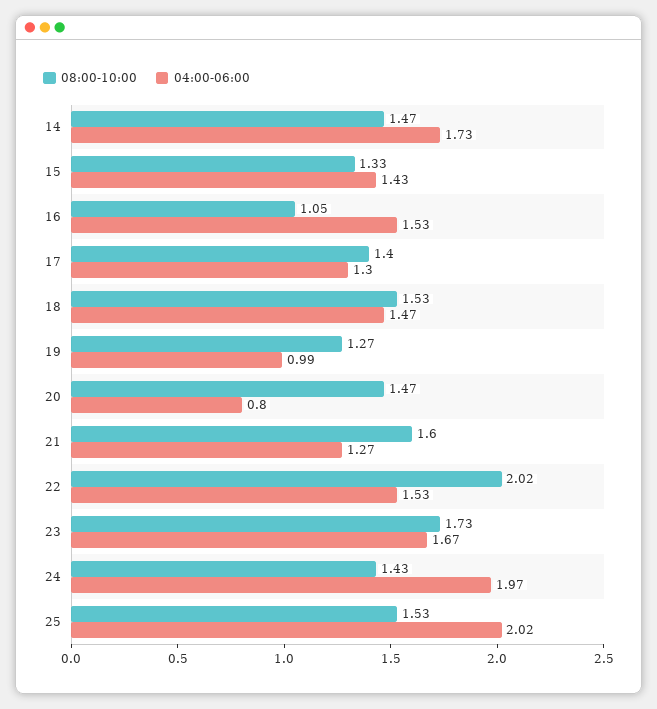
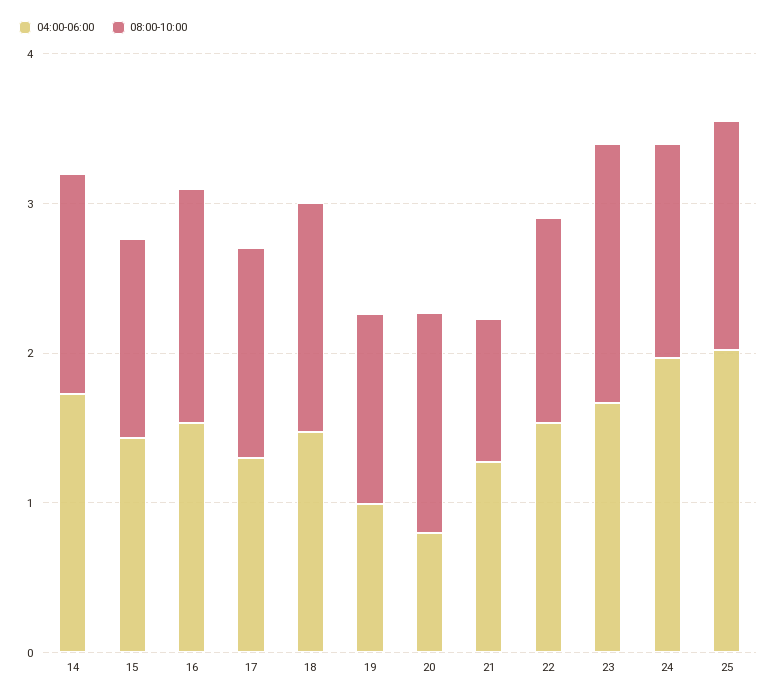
  {
    "08:00-10:00": {
      "14": 1.47,
      "15": 1.33,
-     "16": 1.05,
+     "16": 1.6,
      "17": 1.4,
      "18": 1.53,
      "19": 1.27,
      "20": 1.47,
-     "21": 1.6,
+     "21": 1,
-     "22": 2.02,
+     "22": 1.4,
      "23": 1.73,
      "24": 1.43,
      "25": 1.53
    },
    "04:00-06:00": {
      "14": 1.73,
      "15": 1.43,
      "16": 1.53,
      "17": 1.3,
      "18": 1.47,
      "19": 0.99,
      "20": 0.8,
      "21": 1.27,
      "22": 1.53,
      "23": 1.67,
      "24": 1.97,
      "25": 2.02
    }
  }

